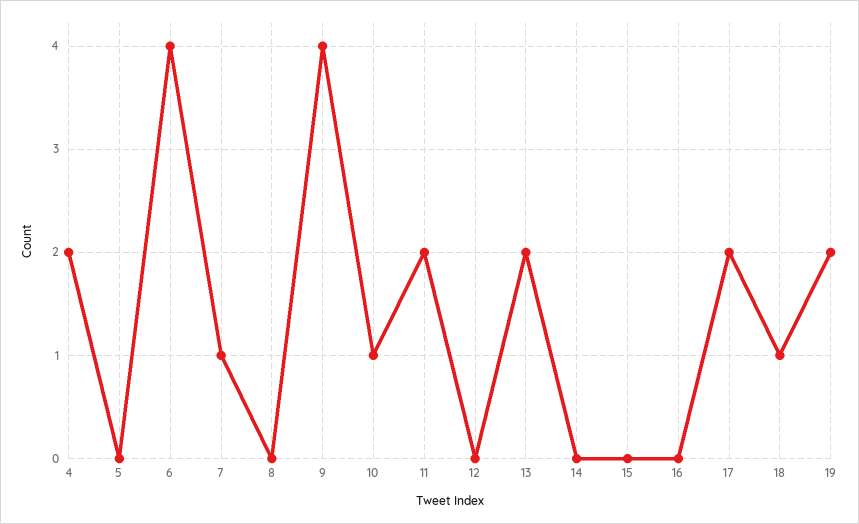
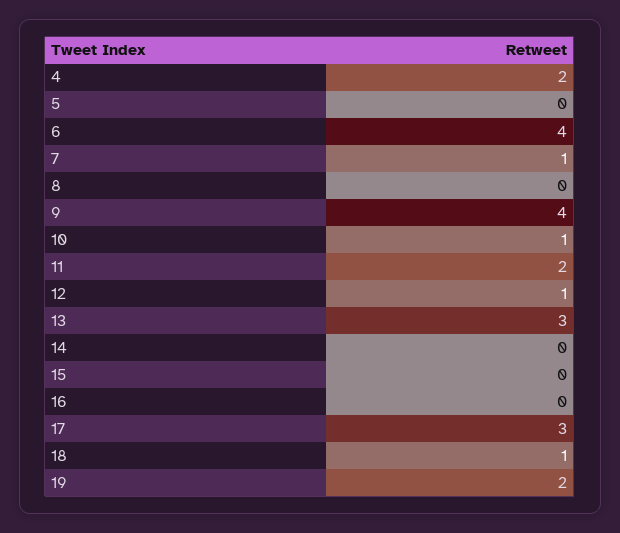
  {
    "4": 2,
    "5": 0,
    "6": 4,
    "7": 1,
    "8": 0,
    "9": 4,
    "10": 1,
    "11": 2,
-   "12": 0,
+   "12": 1,
-   "13": 2,
+   "13": 3,
    "14": 0,
    "15": 0,
    "16": 0,
-   "17": 2,
+   "17": 3,
    "18": 1,
    "19": 2
  }

